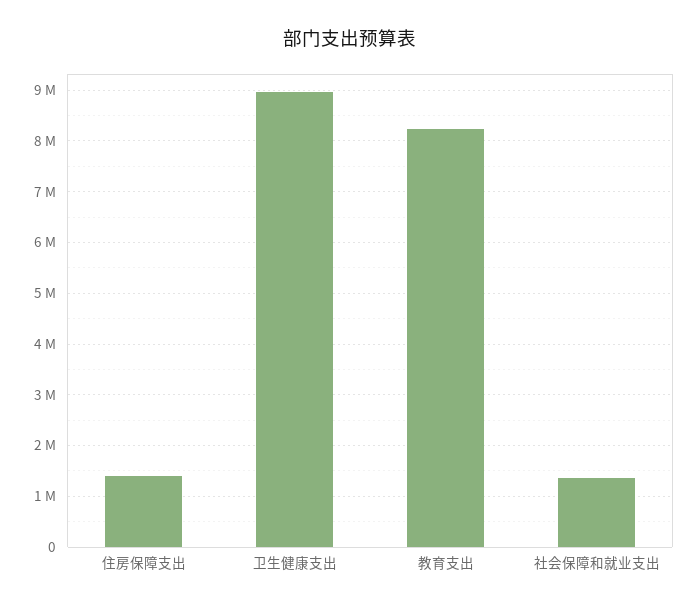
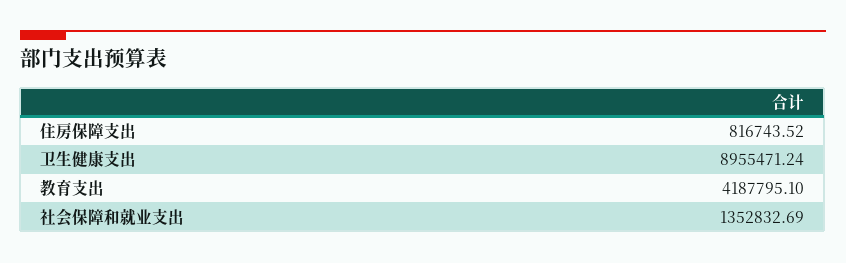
  {
-   "住房保障支出": 1400000,
+   "住房保障支出": 816743.52,
    "卫生健康支出": 8955471.24,
-   "教育支出": 8200000,
+   "教育支出": 4187795.1,
    "社会保障和就业支出": 1352832.69
  }

